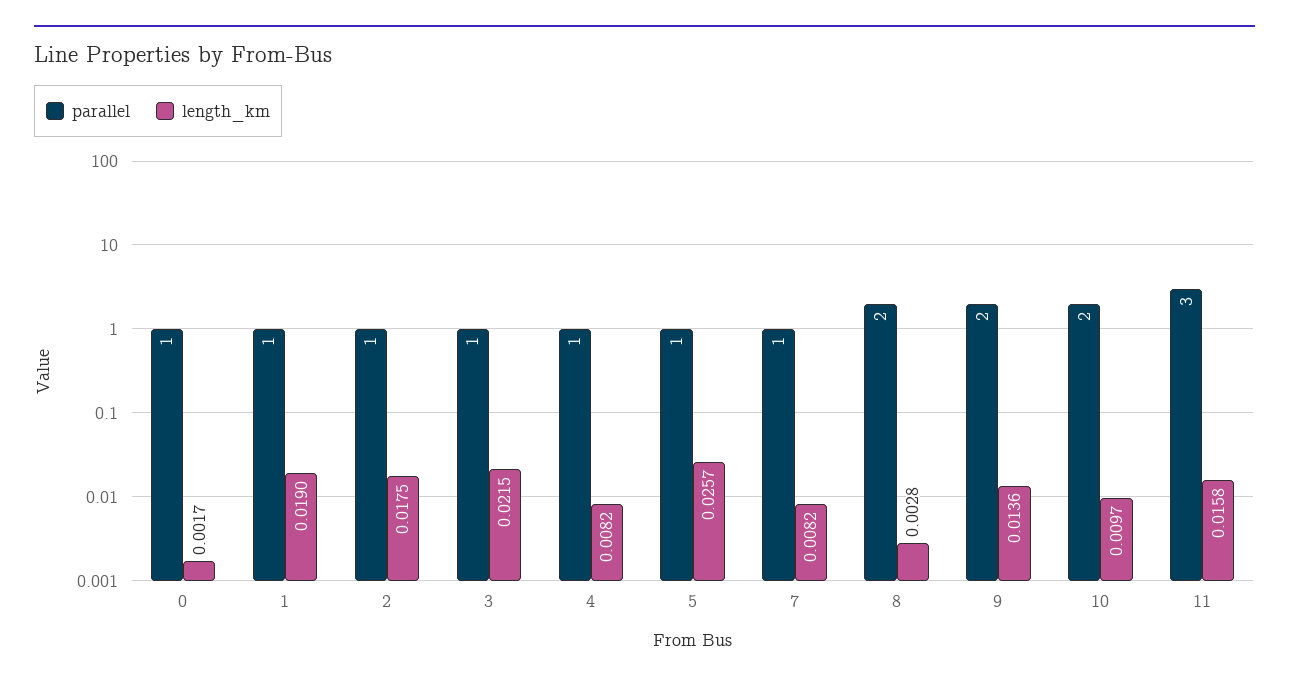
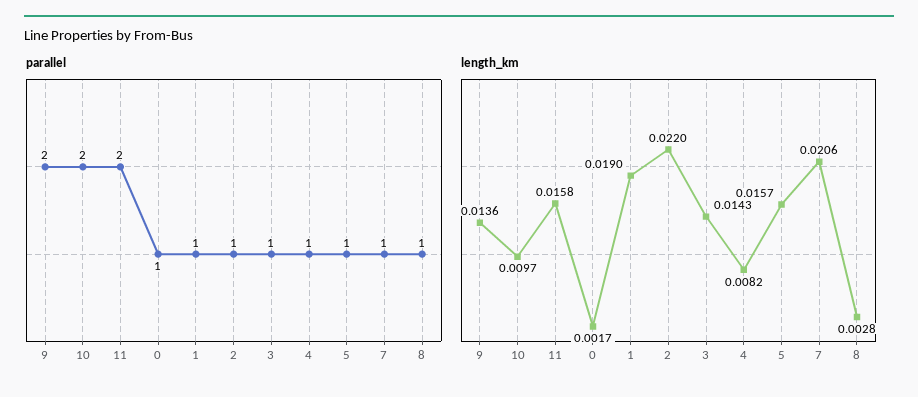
  {
    "parallel": {
      "0": 1,
      "1": 1,
      "2": 1,
      "3": 1,
      "4": 1,
      "5": 1,
      "7": 1,
-     "8": 2,
+     "8": 1,
      "9": 2,
      "10": 2,
-     "11": 3
+     "11": 2
    },
    "length_km": {
      "0": 0.0017,
      "1": 0.019,
-     "2": 0.0175,
+     "2": 0.022,
-     "3": 0.0215,
+     "3": 0.0143,
      "4": 0.0082,
-     "5": 0.0257,
+     "5": 0.0157,
-     "7": 0.0082,
+     "7": 0.0206,
      "8": 0.0028,
      "9": 0.0136,
      "10": 0.0097,
      "11": 0.0158
    }
  }

